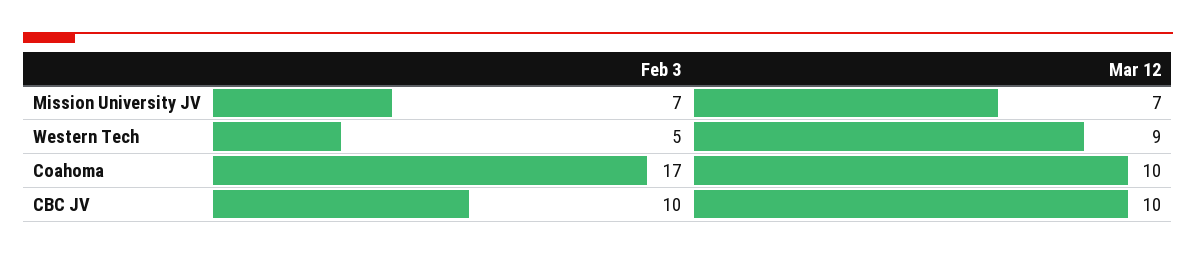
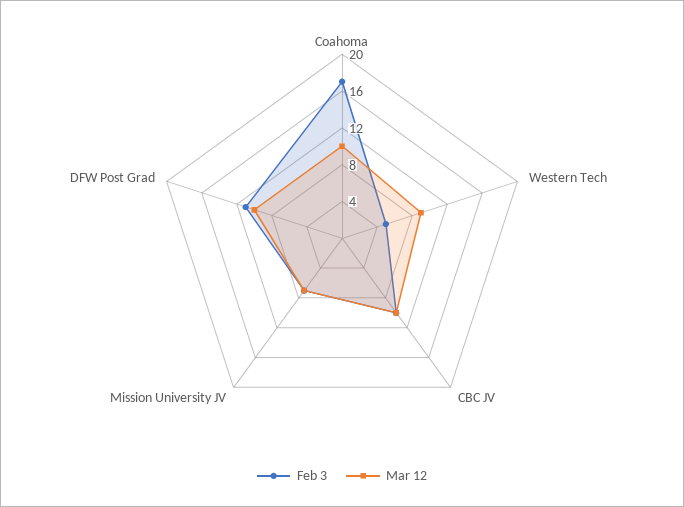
  {
    "Feb 3": {
      "Mission University JV": 7,
      "Western Tech": 5,
      "Coahoma": 17,
-     "CBC JV": 10
+     "CBC JV": 10,
+     "DFW Post Grad": 11
    },
    "Mar 12": {
      "Mission University JV": 7,
      "Western Tech": 9,
      "Coahoma": 10,
-     "CBC JV": 10
+     "CBC JV": 10,
+     "DFW Post Grad": 10
    }
  }

